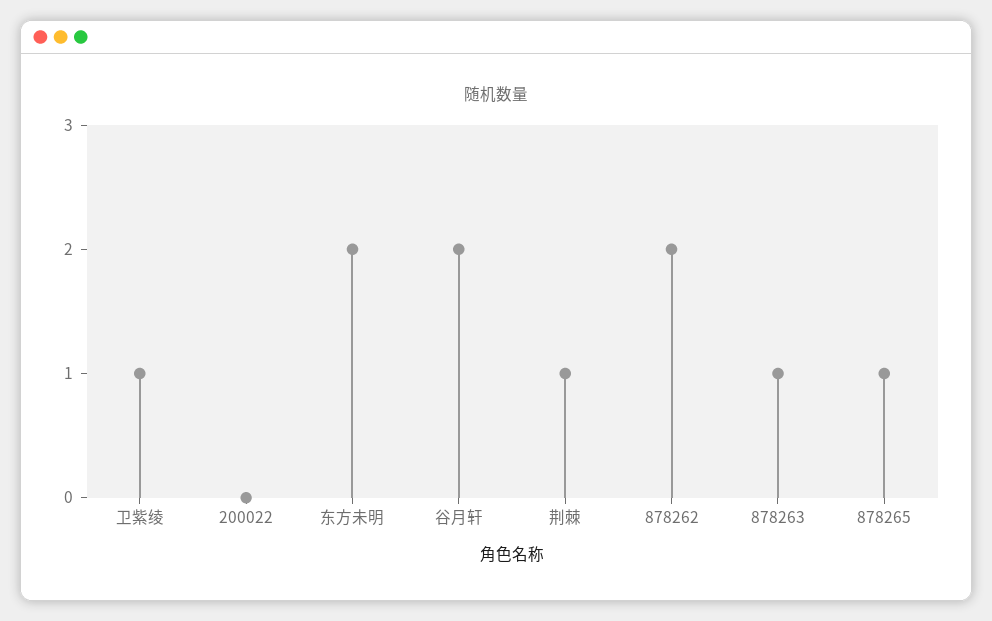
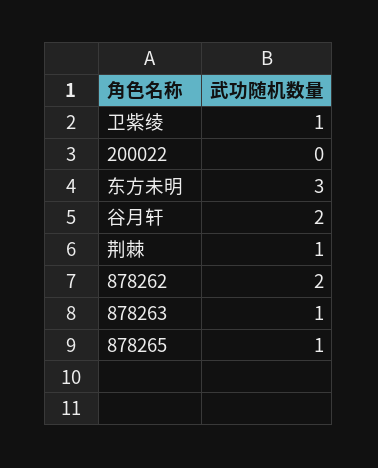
  {
    "卫紫绫": 1,
    "200022": 0,
-   "东方未明": 2,
+   "东方未明": 3,
    "谷月轩": 2,
    "荆棘": 1,
    "878262": 2,
    "878263": 1,
    "878265": 1
  }

